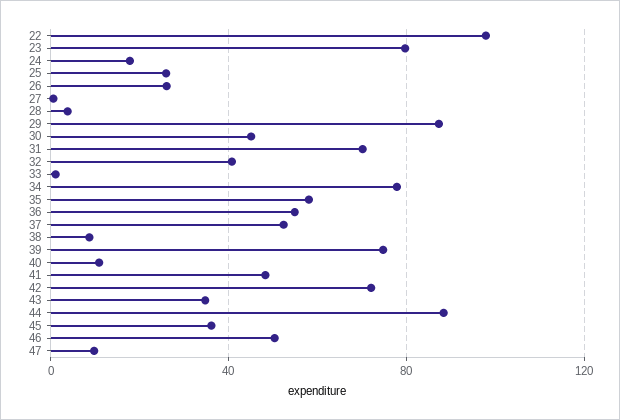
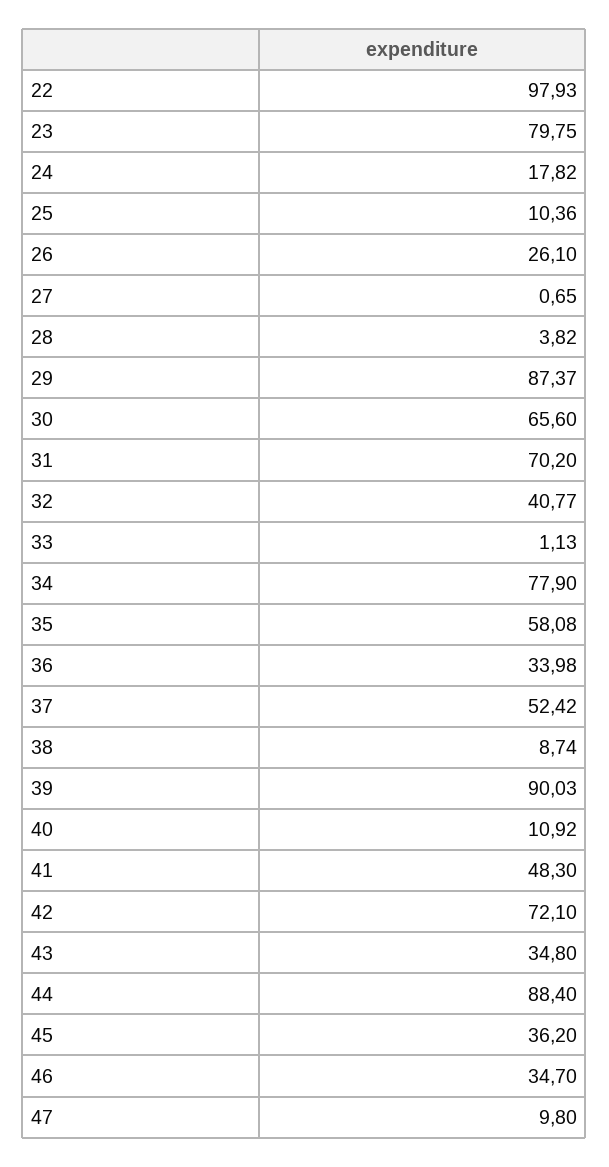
  {
    "22": 97.93,
    "23": 79.75,
    "24": 17.82,
-   "25": 25,
+   "25": 10.36,
    "26": 26.1,
    "27": 0.65,
    "28": 3.82,
    "29": 87.37,
-   "30": 45,
+   "30": 65.6,
    "31": 70.2,
    "32": 40.77,
    "33": 1.13,
    "34": 77.9,
    "35": 58.08,
-   "36": 55,
+   "36": 33.98,
    "37": 52.42,
    "38": 8.74,
-   "39": 75,
+   "39": 90.03,
    "40": 10.92,
    "41": 48.3,
    "42": 72.1,
    "43": 34.8,
    "44": 88.4,
    "45": 36.2,
-   "46": 50,
+   "46": 34.7,
    "47": 9.8
  }

